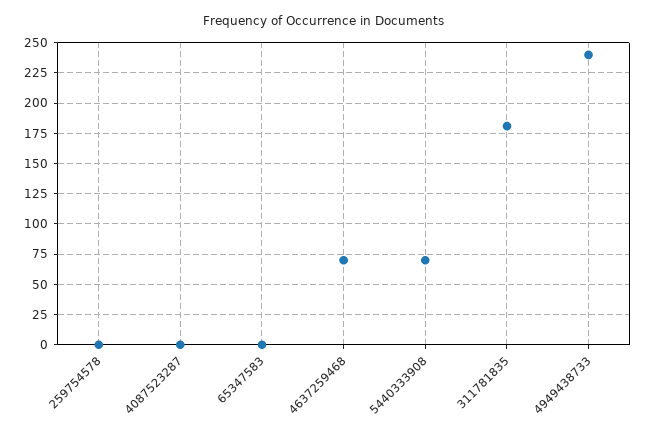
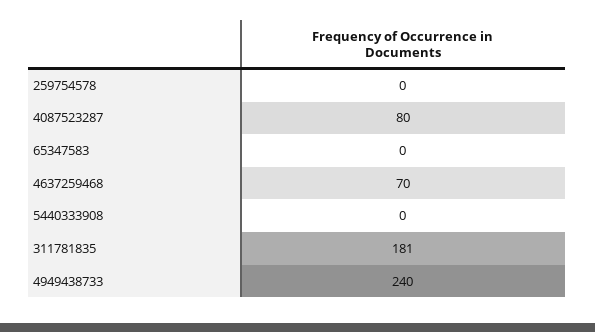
  {
    "259754578": 0,
-   "4087523287": 0,
+   "4087523287": 80,
    "65347583": 0,
    "4637259468": 70,
-   "5440333908": 70,
+   "5440333908": 0,
    "311781835": 181,
    "4949438733": 240
  }

